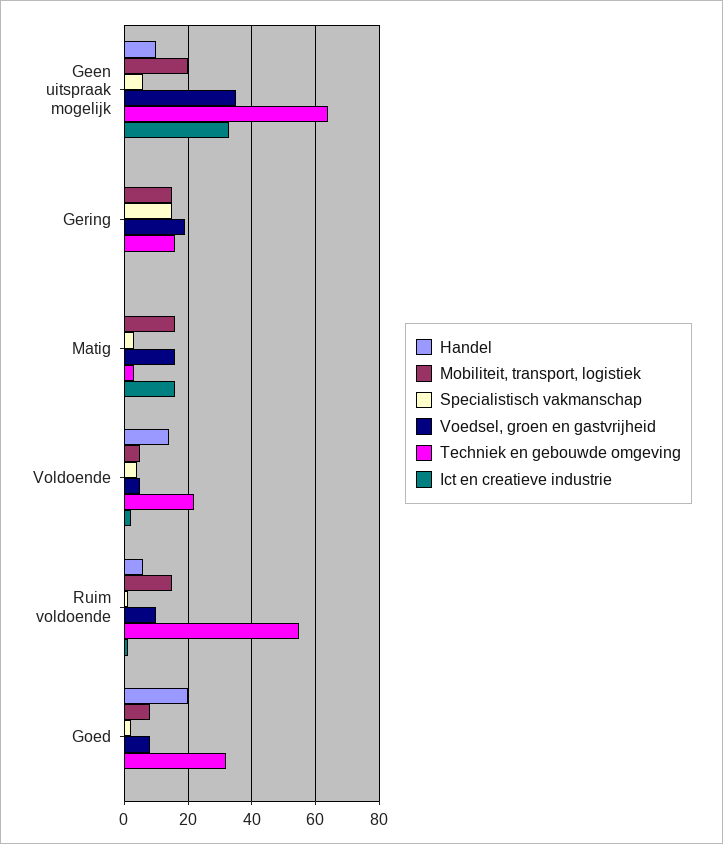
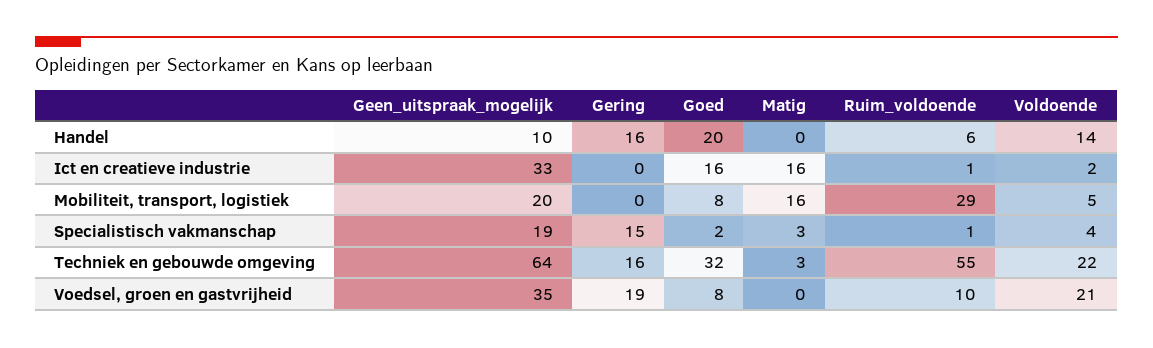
  {
    "Handel": {
      "Geen uitspraak mogelijk": 10,
-     "Gering": 0,
+     "Gering": 16,
      "Matig": 0,
      "Voldoende": 14,
      "Ruim voldoende": 6,
      "Goed": 20
    },
    "Mobiliteit, transport, logistiek": {
      "Geen uitspraak mogelijk": 20,
-     "Gering": 15,
+     "Gering": 0,
      "Matig": 16,
      "Voldoende": 5,
-     "Ruim voldoende": 15,
+     "Ruim voldoende": 29,
      "Goed": 8
    },
    "Specialistisch vakmanschap": {
-     "Geen uitspraak mogelijk": 5,
+     "Geen uitspraak mogelijk": 19,
      "Gering": 15,
      "Matig": 3,
      "Voldoende": 4,
      "Ruim voldoende": 1,
      "Goed": 2
    },
    "Voedsel, groen en gastvrijheid": {
      "Geen uitspraak mogelijk": 35,
      "Gering": 19,
-     "Matig": 15,
+     "Matig": 0,
-     "Voldoende": 5,
+     "Voldoende": 21,
      "Ruim voldoende": 10,
      "Goed": 8
    },
    "Techniek en gebouwde omgeving": {
      "Geen uitspraak mogelijk": 64,
      "Gering": 16,
      "Matig": 3,
      "Voldoende": 22,
      "Ruim voldoende": 55,
      "Goed": 32
    },
    "Ict en creatieve industrie": {
      "Geen uitspraak mogelijk": 33,
      "Gering": 0,
      "Matig": 16,
      "Voldoende": 2,
      "Ruim voldoende": 1,
-     "Goed": 0
+     "Goed": 16
    }
  }

